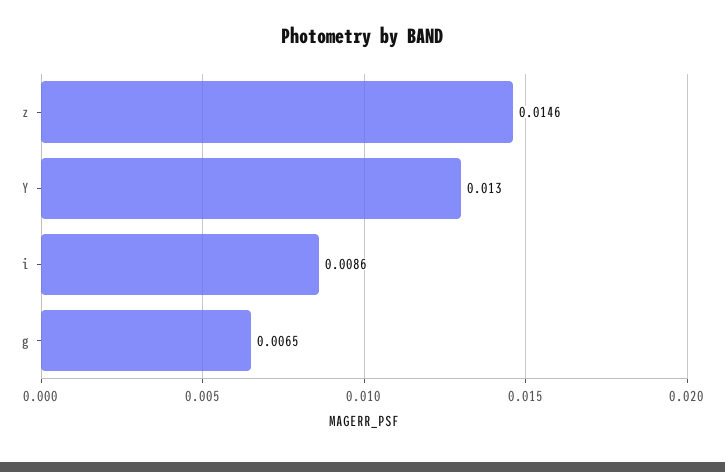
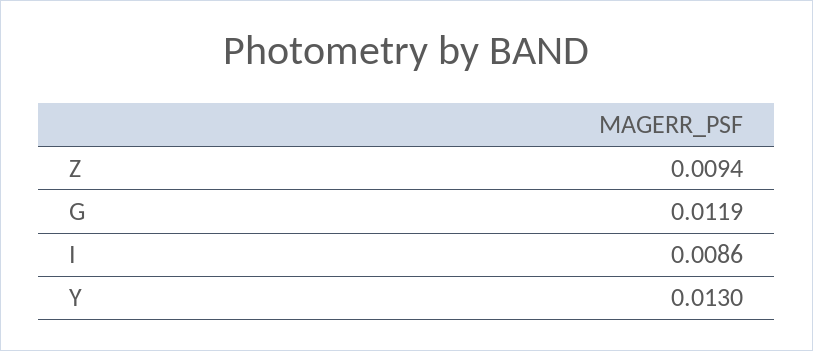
  {
-   "z": 0.0146,
+   "z": 0.0094,
    "Y": 0.013,
    "i": 0.0086,
-   "g": 0.0065
+   "g": 0.0119
  }

